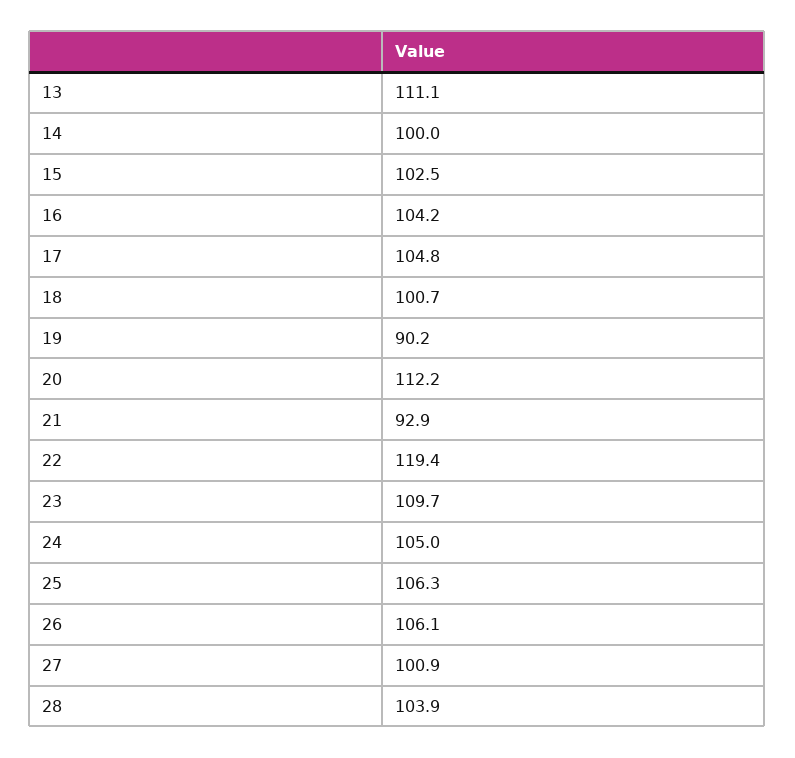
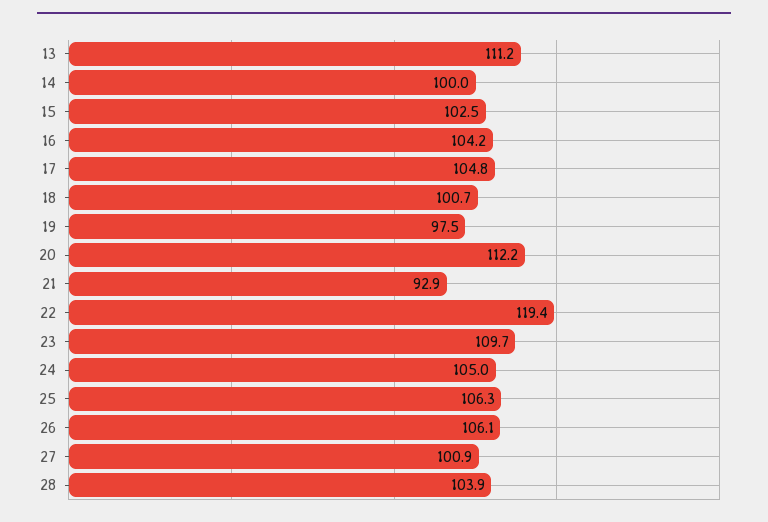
  {
-   "13": 111.1,
+   "13": 111.2,
    "14": 100,
    "15": 102.5,
    "16": 104.2,
    "17": 104.8,
    "18": 100.7,
-   "19": 90.2,
+   "19": 97.5,
    "20": 112.2,
    "21": 92.9,
    "22": 119.4,
    "23": 109.7,
    "24": 105,
    "25": 106.3,
    "26": 106.1,
    "27": 100.9,
    "28": 103.9
  }

